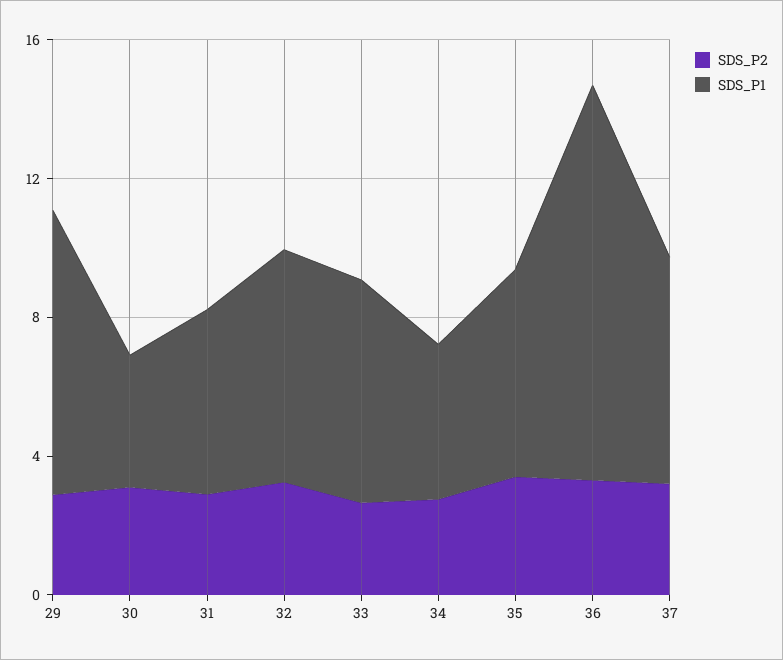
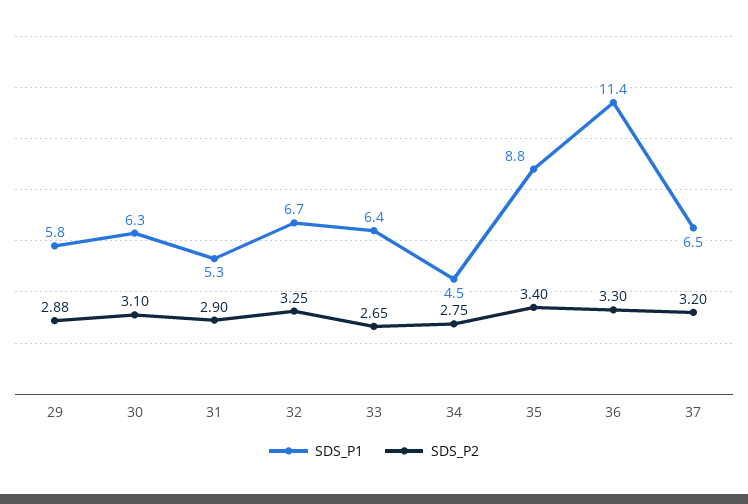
  {
    "SDS_P2": {
      "29": 2.88,
      "30": 3.1,
      "31": 2.9,
      "32": 3.25,
      "33": 2.65,
      "34": 2.75,
      "35": 3.4,
      "36": 3.3,
      "37": 3.2
    },
    "SDS_P1": {
-     "29": 8,
+     "29": 5.8,
-     "30": 4,
+     "30": 6.3,
      "31": 5.3,
      "32": 6.7,
      "33": 6.4,
      "34": 4.5,
-     "35": 6,
+     "35": 8.8,
      "36": 11.4,
      "37": 6.5
    }
  }

